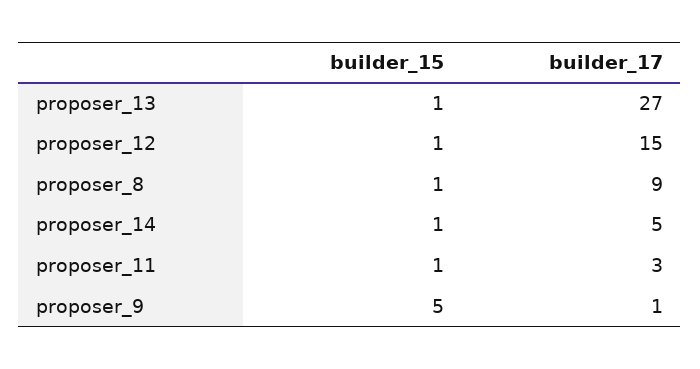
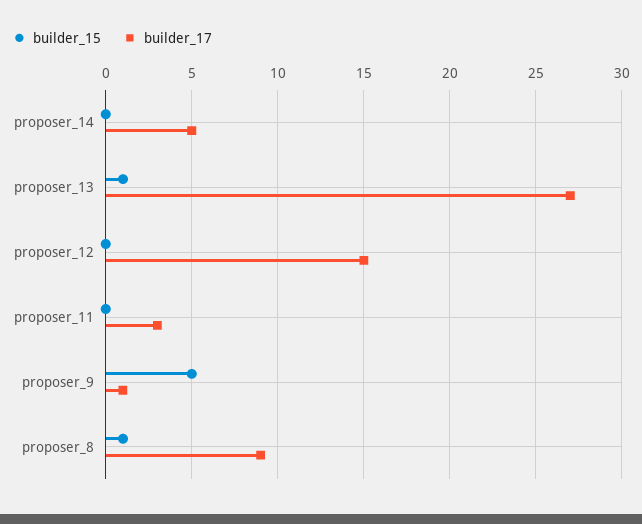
  {
    "builder_15": {
      "proposer_13": 1,
-     "proposer_12": 1,
+     "proposer_12": 0,
      "proposer_8": 1,
-     "proposer_14": 1,
+     "proposer_14": 0,
-     "proposer_11": 1,
+     "proposer_11": 0,
      "proposer_9": 5
    },
    "builder_17": {
      "proposer_13": 27,
      "proposer_12": 15,
      "proposer_8": 9,
      "proposer_14": 5,
      "proposer_11": 3,
      "proposer_9": 1
    }
  }

